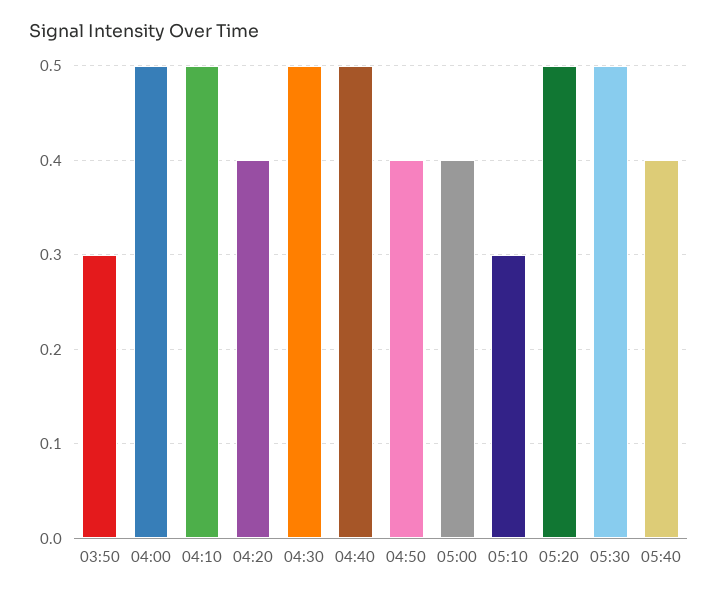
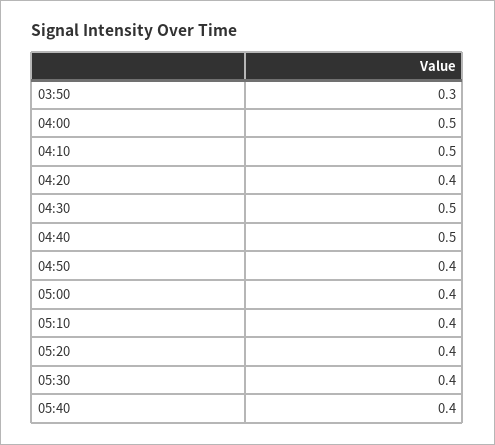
  {
    "03:50": 0.3,
    "04:00": 0.5,
    "04:10": 0.5,
    "04:20": 0.4,
    "04:30": 0.5,
    "04:40": 0.5,
    "04:50": 0.4,
    "05:00": 0.4,
-   "05:10": 0.3,
+   "05:10": 0.4,
-   "05:20": 0.5,
+   "05:20": 0.4,
-   "05:30": 0.5,
+   "05:30": 0.4,
    "05:40": 0.4
  }

